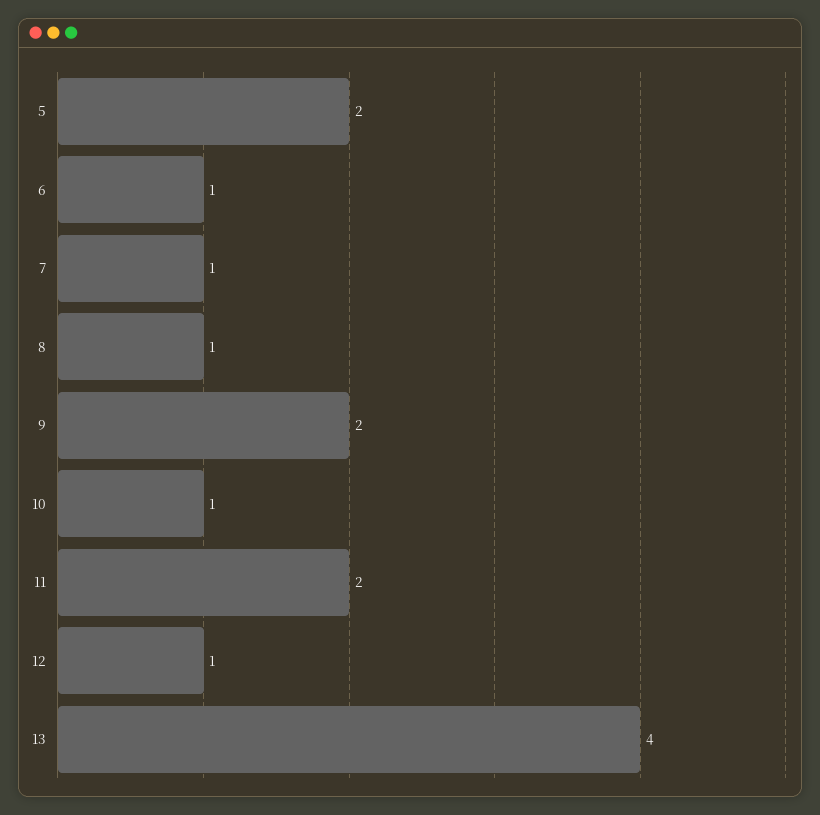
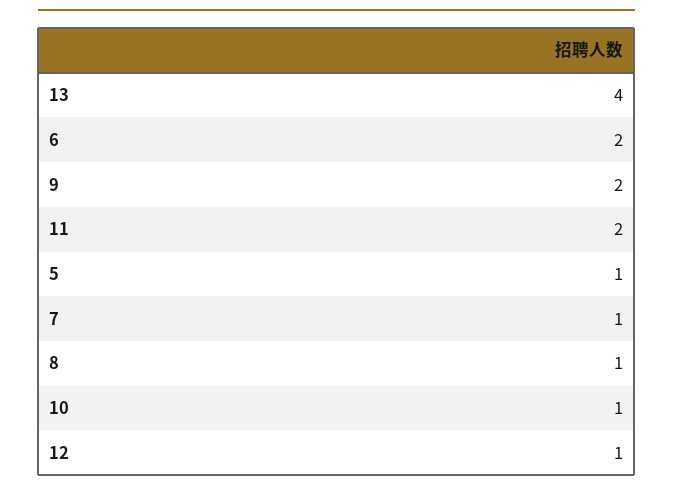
  {
-   "5": 2,
+   "5": 1,
-   "6": 1,
+   "6": 2,
    "7": 1,
    "8": 1,
    "9": 2,
    "10": 1,
    "11": 2,
    "12": 1,
    "13": 4
  }

